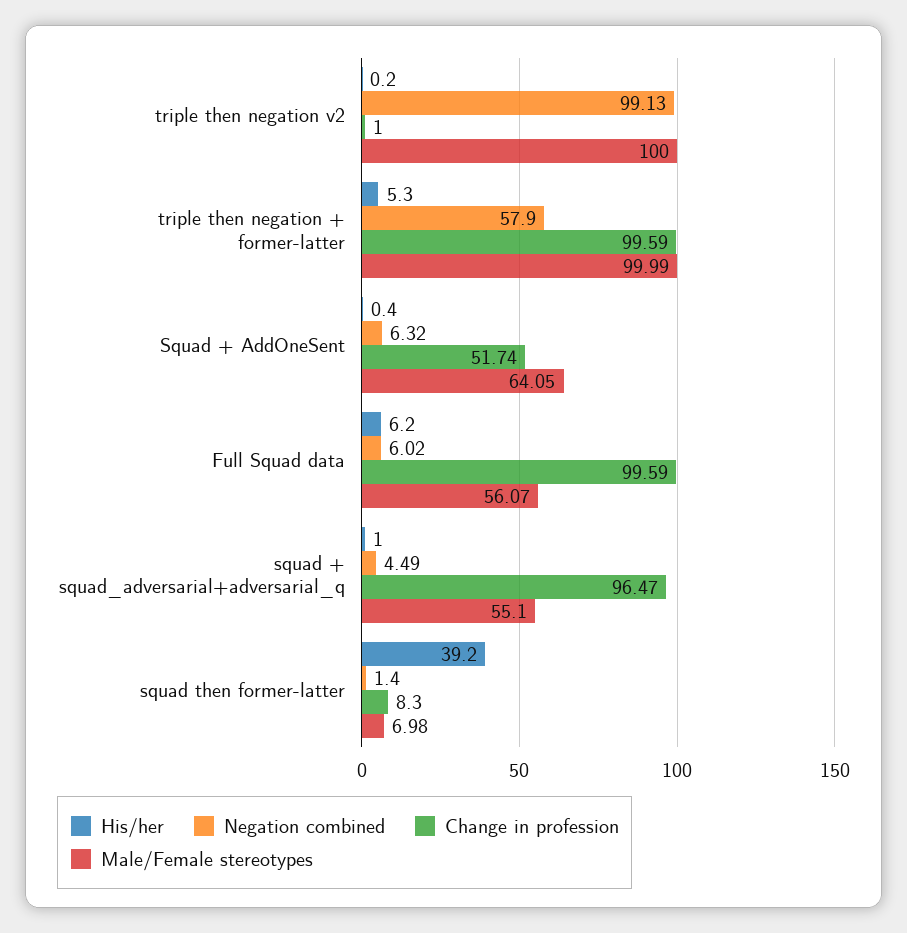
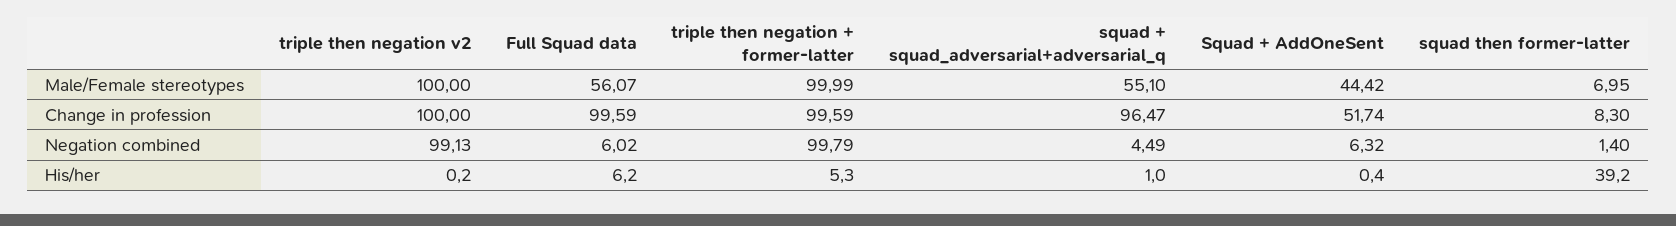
  {
    "His/her": {
      "triple then negation v2": 0.2,
      "triple then negation + former-latter": 5.3,
      "Squad + AddOneSent": 0.4,
      "Full Squad data": 6.2,
      "squad + squad_adversarial+adversarial_q": 1,
      "squad then former-latter": 39.2
    },
    "Negation combined": {
      "triple then negation v2": 99.13,
-     "triple then negation + former-latter": 57.9,
+     "triple then negation + former-latter": 99.79,
      "Squad + AddOneSent": 6.32,
      "Full Squad data": 6.02,
      "squad + squad_adversarial+adversarial_q": 4.49,
      "squad then former-latter": 1.4
    },
    "Change in profession": {
-     "triple then negation v2": 1,
+     "triple then negation v2": 100,
      "triple then negation + former-latter": 99.59,
      "Squad + AddOneSent": 51.74,
      "Full Squad data": 99.59,
      "squad + squad_adversarial+adversarial_q": 96.47,
      "squad then former-latter": 8.3
    },
    "Male/Female stereotypes": {
      "triple then negation v2": 100,
      "triple then negation + former-latter": 99.99,
-     "Squad + AddOneSent": 64.05,
+     "Squad + AddOneSent": 44.42,
      "Full Squad data": 56.07,
      "squad + squad_adversarial+adversarial_q": 55.1,
-     "squad then former-latter": 6.98
+     "squad then former-latter": 6.95
    }
  }

